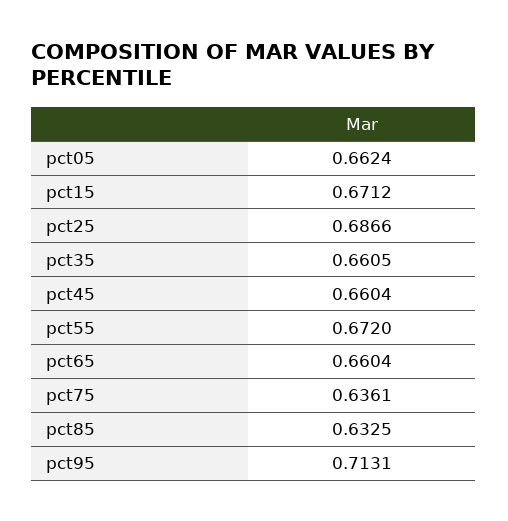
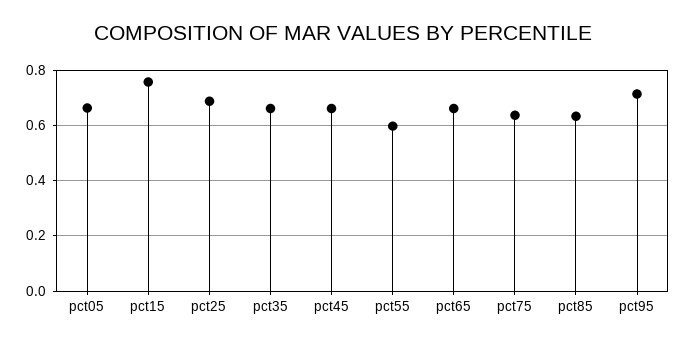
  {
    "pct05": 0.6624,
-   "pct15": 0.6712,
+   "pct15": 0.75,
    "pct25": 0.6866,
    "pct35": 0.6605,
    "pct45": 0.6604,
-   "pct55": 0.672,
+   "pct55": 0.6,
    "pct65": 0.6604,
    "pct75": 0.6361,
    "pct85": 0.6325,
    "pct95": 0.7131
  }

